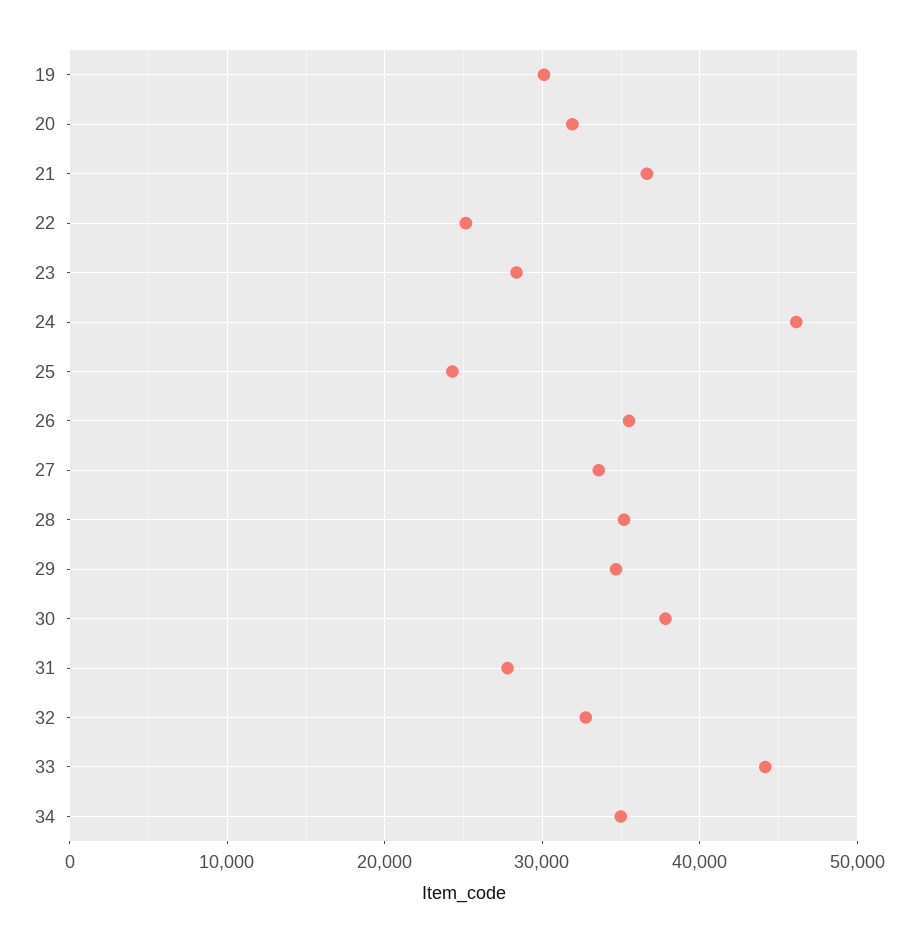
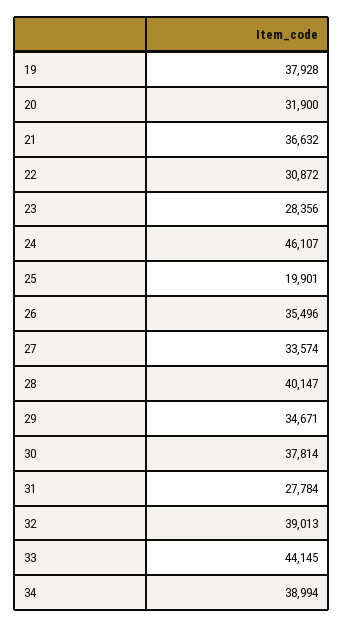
  {
-   "19": 30000,
+   "19": 37928,
    "20": 31900,
    "21": 36632,
-   "22": 25000,
+   "22": 30872,
    "23": 28356,
    "24": 46107,
-   "25": 24000,
+   "25": 19901,
    "26": 35496,
    "27": 33574,
-   "28": 35000,
+   "28": 40147,
    "29": 34671,
    "30": 37814,
    "31": 27784,
-   "32": 33000,
+   "32": 39013,
    "33": 44145,
-   "34": 35000
+   "34": 38994
  }

